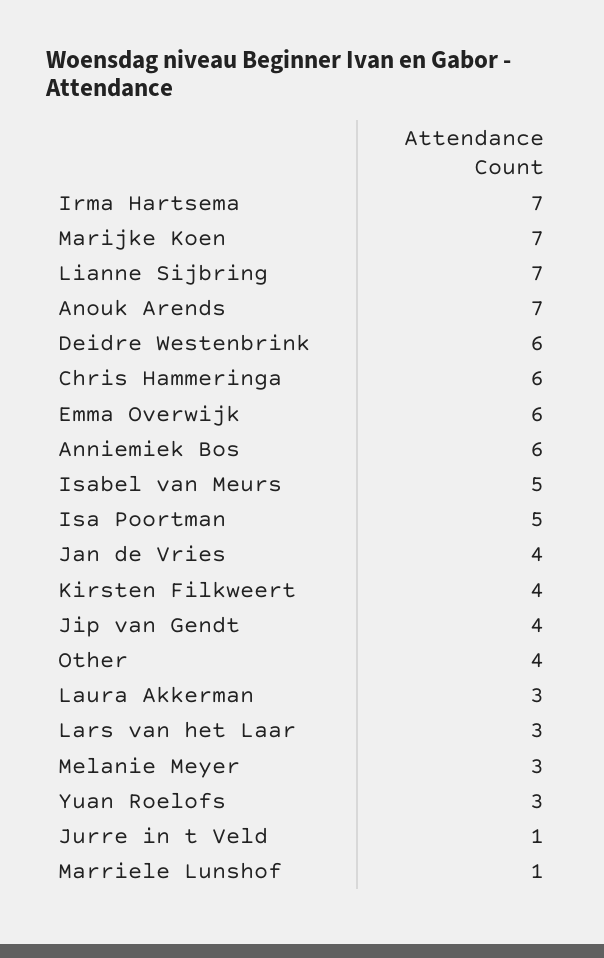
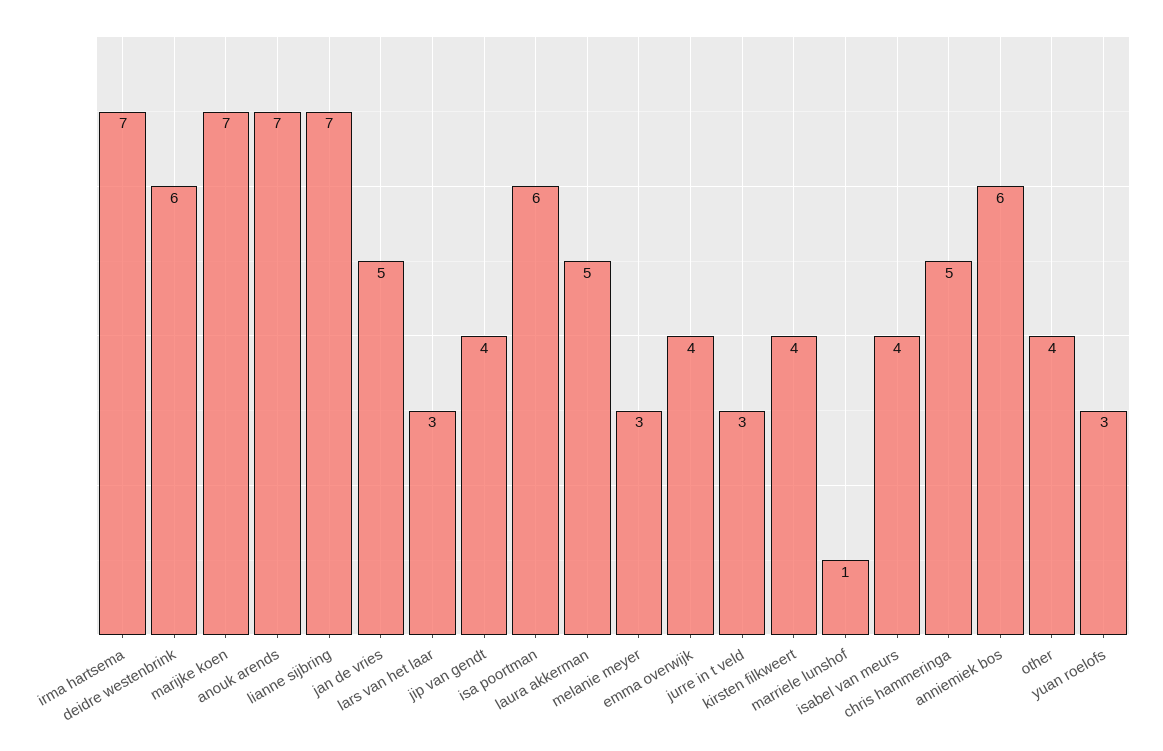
  {
    "Irma Hartsema": 7,
    "Marijke Koen": 7,
    "Lianne Sijbring": 7,
    "Anouk Arends": 7,
    "Deidre Westenbrink": 6,
-   "Chris Hammeringa": 6,
+   "Chris Hammeringa": 5,
-   "Emma Overwijk": 6,
+   "Emma Overwijk": 4,
    "Anniemiek Bos": 6,
-   "Isabel van Meurs": 5,
+   "Isabel van Meurs": 4,
-   "Isa Poortman": 5,
+   "Isa Poortman": 6,
-   "Jan de Vries": 4,
+   "Jan de Vries": 5,
    "Kirsten Filkweert": 4,
    "Jip van Gendt": 4,
    "Other": 4,
-   "Laura Akkerman": 3,
+   "Laura Akkerman": 5,
    "Lars van het Laar": 3,
    "Melanie Meyer": 3,
    "Yuan Roelofs": 3,
-   "Jurre in t Veld": 1,
+   "Jurre in t Veld": 3,
    "Marriele Lunshof": 1
  }

